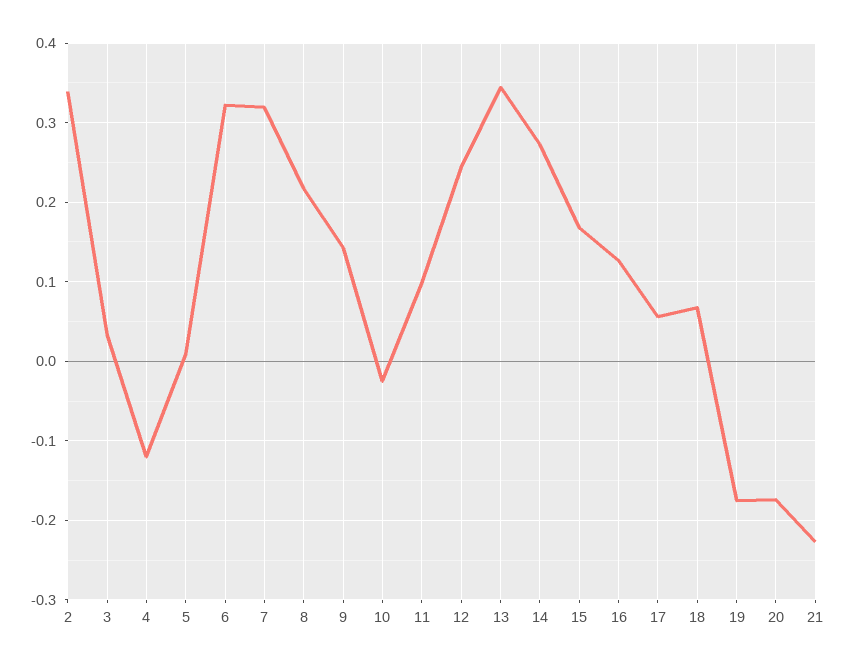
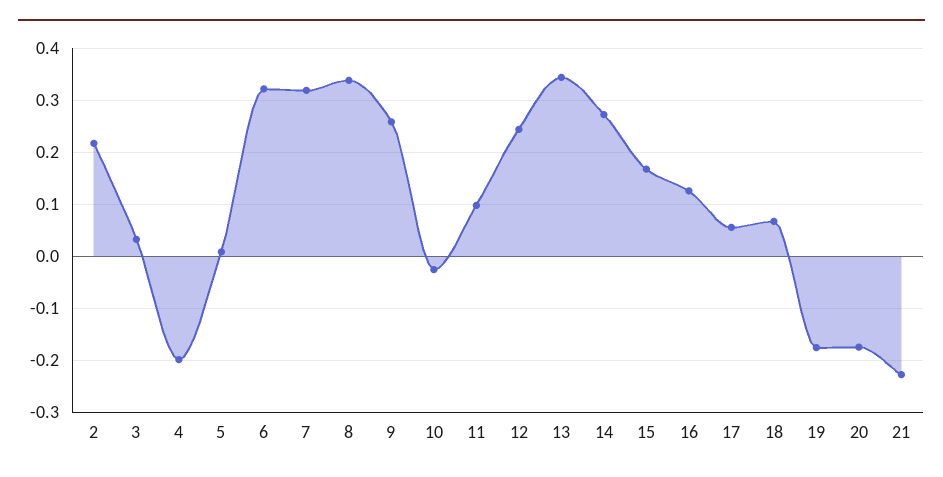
  {
-   "2": 0.34,
+   "2": 0.22,
    "3": 0.03,
-   "4": -0.12,
+   "4": -0.2,
    "5": 0.01,
    "6": 0.32,
    "7": 0.32,
-   "8": 0.22,
+   "8": 0.34,
-   "9": 0.14,
+   "9": 0.26,
    "10": -0.03,
    "11": 0.1,
    "12": 0.24,
    "13": 0.34,
    "14": 0.27,
    "15": 0.17,
    "16": 0.13,
    "17": 0.06,
    "18": 0.07,
    "19": -0.18,
    "20": -0.17,
    "21": -0.23
  }

